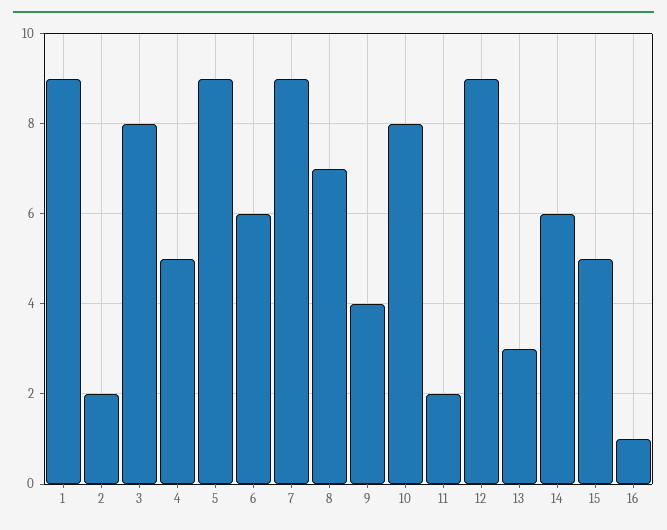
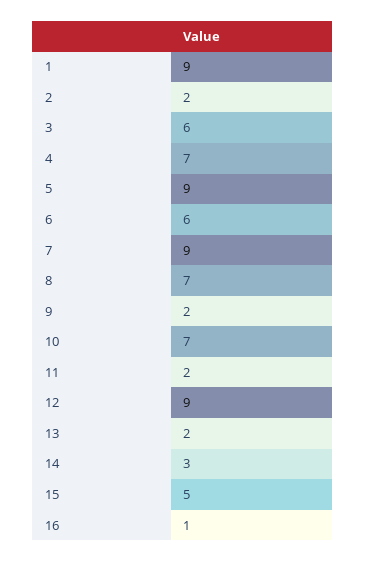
  {
    "1": 9,
    "2": 2,
-   "3": 8,
+   "3": 6,
-   "4": 5,
+   "4": 7,
    "5": 9,
    "6": 6,
    "7": 9,
    "8": 7,
-   "9": 4,
+   "9": 2,
-   "10": 8,
+   "10": 7,
    "11": 2,
    "12": 9,
-   "13": 3,
+   "13": 2,
-   "14": 6,
+   "14": 3,
    "15": 5,
    "16": 1
  }

